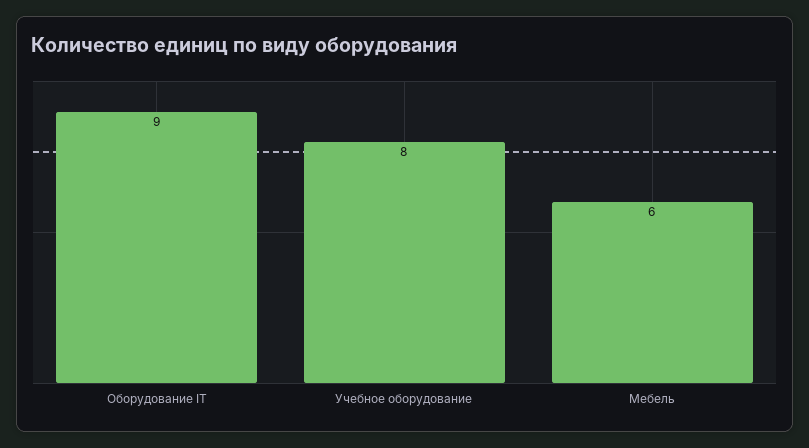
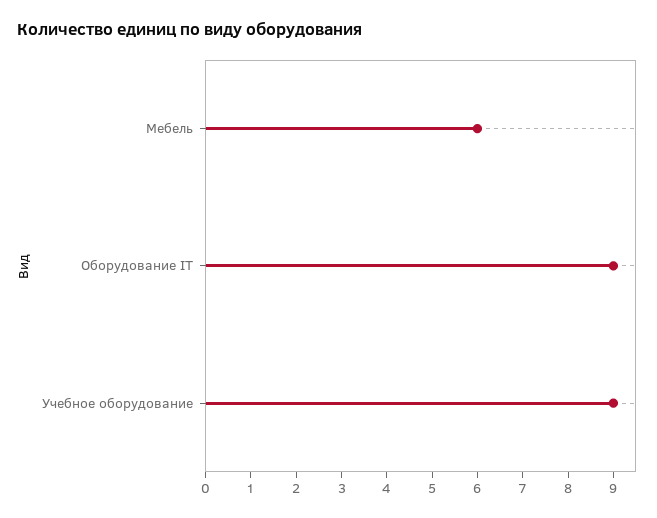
  {
    "Оборудование IT": 9,
-   "Учебное оборудование": 8,
+   "Учебное оборудование": 9,
    "Мебель": 6
  }

